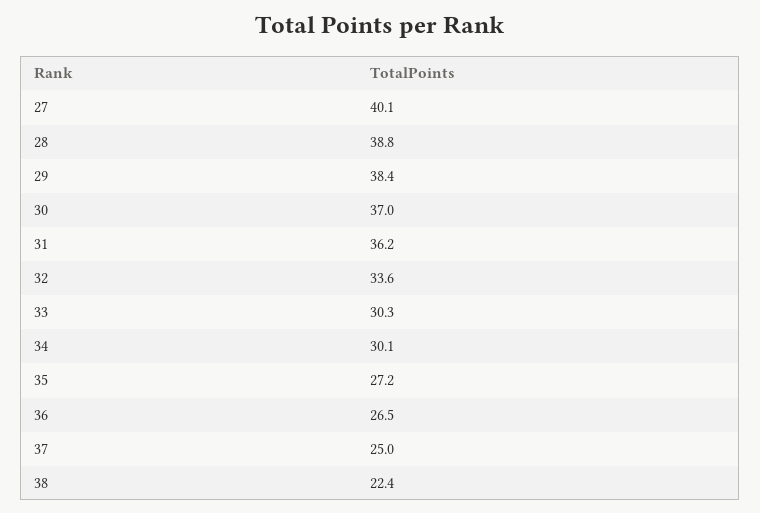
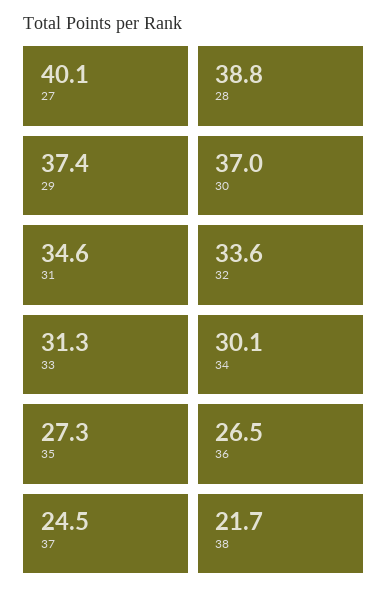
  {
    "27": 40.1,
    "28": 38.8,
-   "29": 38.4,
+   "29": 37.4,
    "30": 37,
-   "31": 36.2,
+   "31": 34.6,
    "32": 33.6,
-   "33": 30.3,
+   "33": 31.3,
    "34": 30.1,
-   "35": 27.2,
+   "35": 27.3,
    "36": 26.5,
-   "37": 25,
+   "37": 24.5,
-   "38": 22.4
+   "38": 21.7
  }

